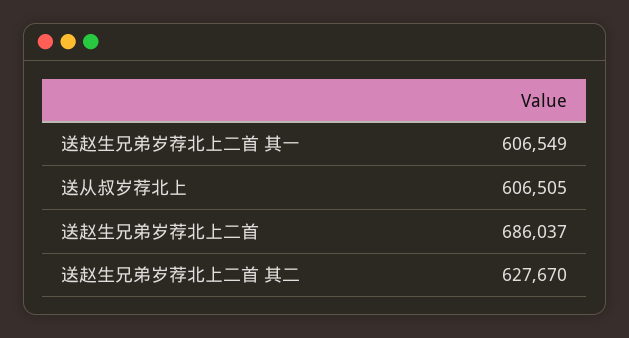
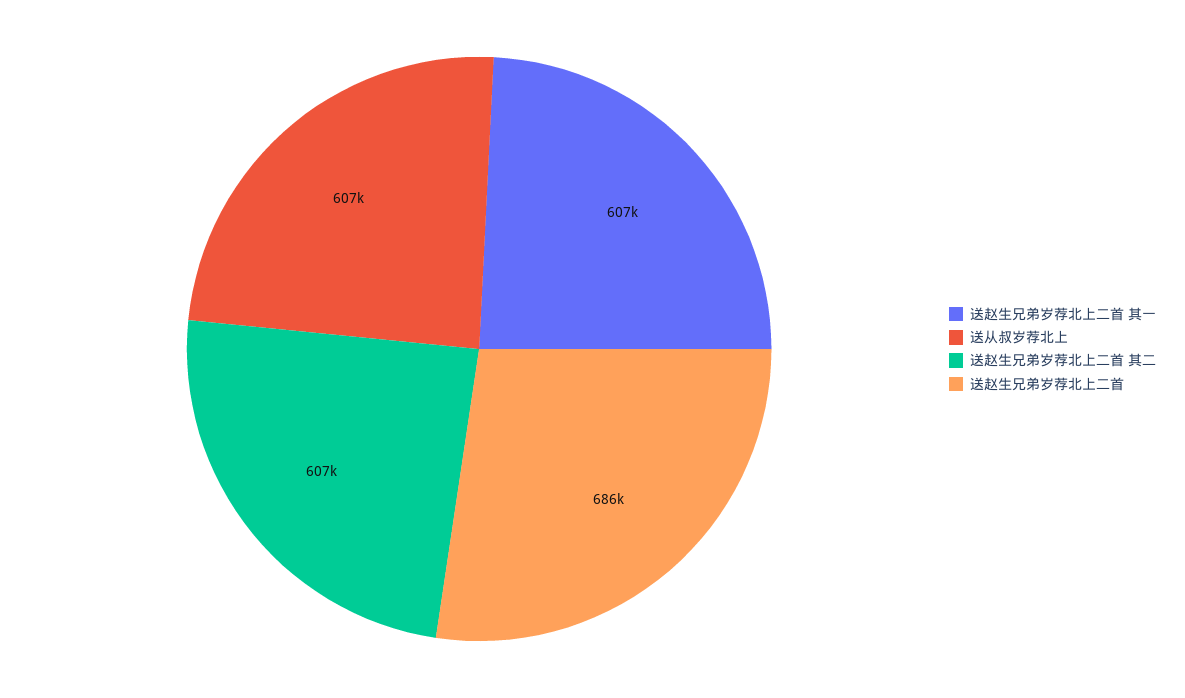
  {
    "送赵生兄弟岁荐北上二首 其一": 606549,
    "送从叔岁荐北上": 606505,
    "送赵生兄弟岁荐北上二首": 686037,
-   "送赵生兄弟岁荐北上二首 其二": 627670
+   "送赵生兄弟岁荐北上二首 其二": 607000
  }

